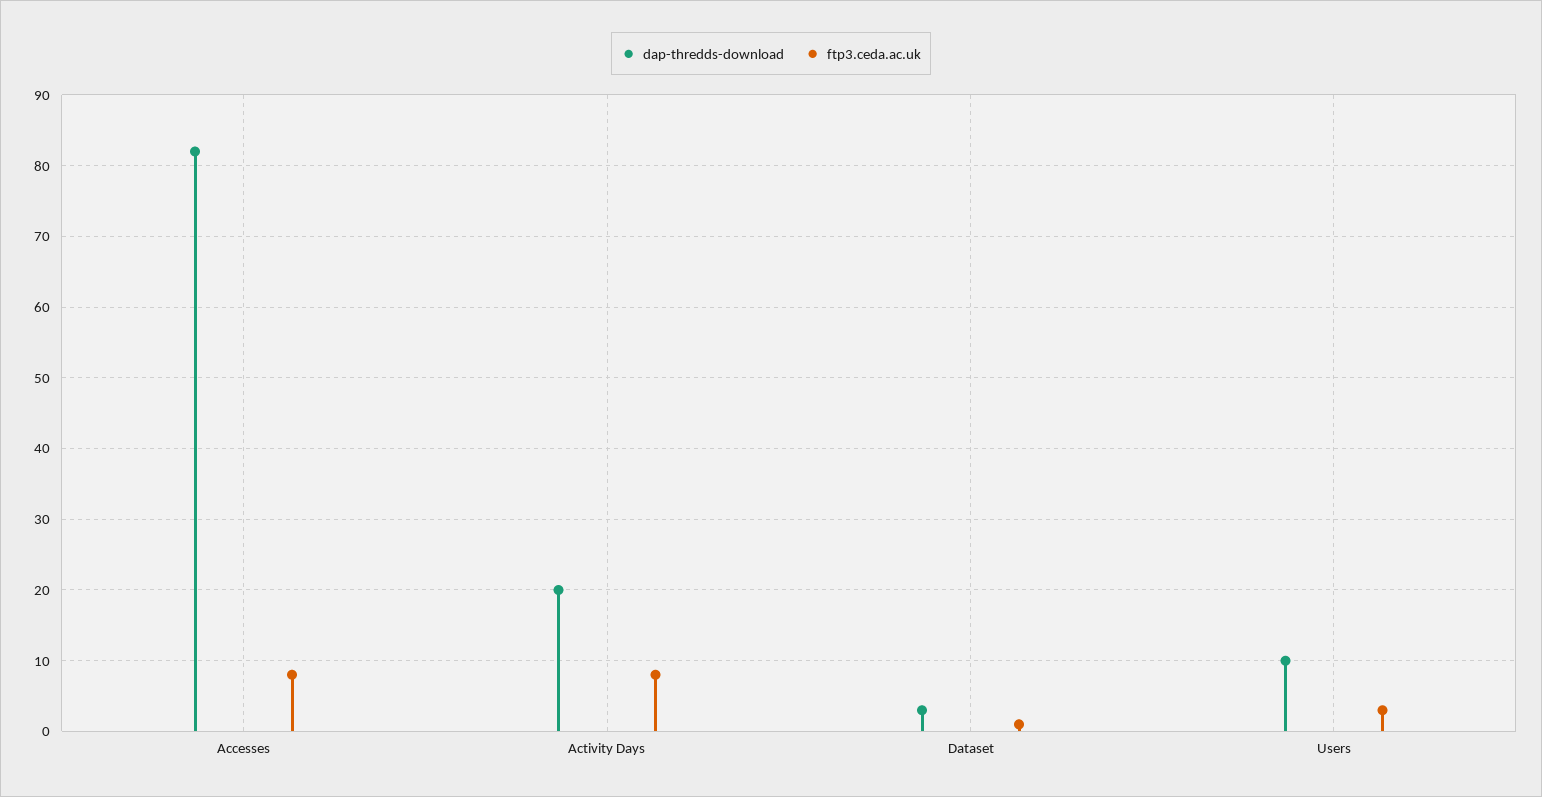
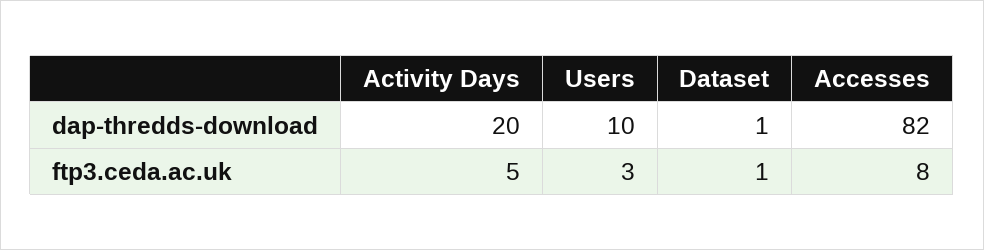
  {
    "dap-thredds-download": {
      "Accesses": 82,
      "Activity Days": 20,
-     "Dataset": 3,
+     "Dataset": 1,
      "Users": 10
    },
    "ftp3.ceda.ac.uk": {
      "Accesses": 8,
-     "Activity Days": 8,
+     "Activity Days": 5,
      "Dataset": 1,
      "Users": 3
    }
  }

